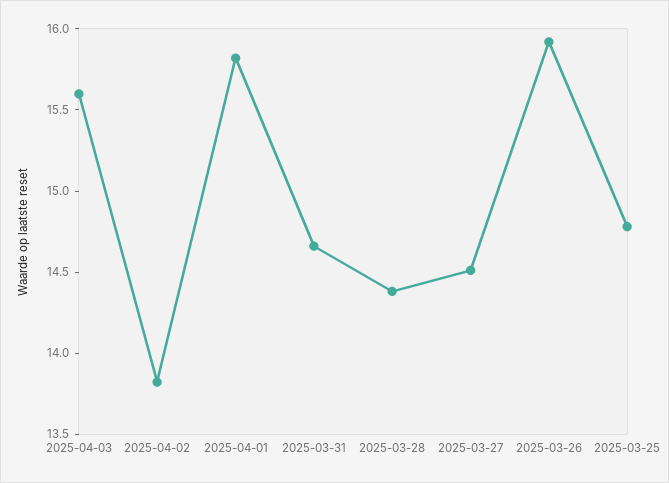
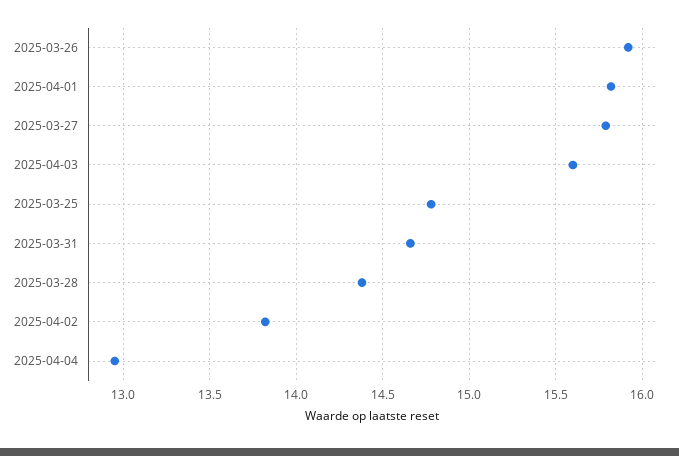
  {
    "2025-04-03": 15.6,
    "2025-04-02": 13.8,
    "2025-04-01": 15.8,
    "2025-03-31": 14.65,
    "2025-03-28": 14.4,
-   "2025-03-27": 14.5,
+   "2025-03-27": 15.8,
    "2025-03-26": 15.9,
-   "2025-03-25": 14.8
+   "2025-03-25": 14.8,
+   "2025-04-04": 12.95
  }

